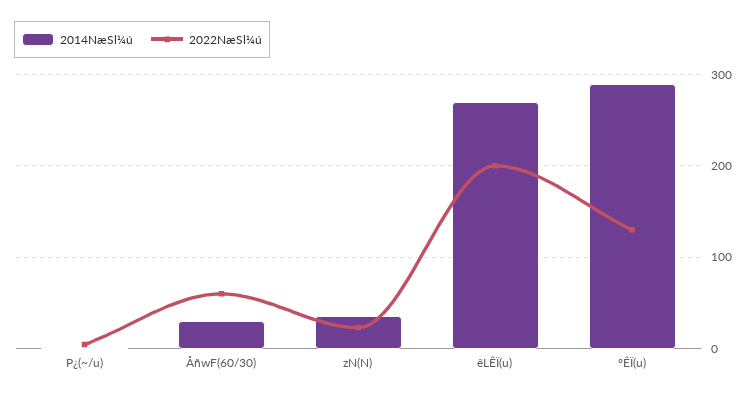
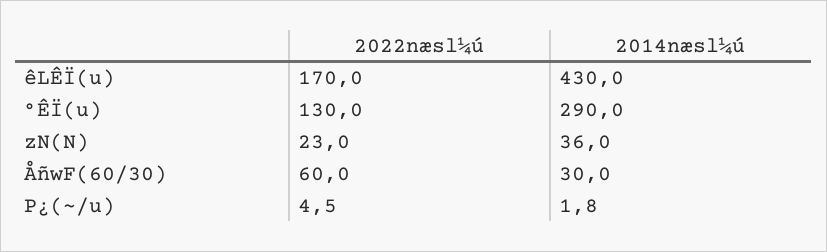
  {
    "2014NæSl¼ú": {
      "P¿(~/u)": 1.8,
      "ÅñwF(60/30)": 30,
      "zN(N)": 36,
-     "êLÊÏ(u)": 270,
+     "êLÊÏ(u)": 430,
      "°ÊÏ(u)": 290
    },
    "2022NæSl¼ú": {
      "P¿(~/u)": 4.5,
      "ÅñwF(60/30)": 60,
      "zN(N)": 23,
-     "êLÊÏ(u)": 200,
+     "êLÊÏ(u)": 170,
      "°ÊÏ(u)": 130
    }
  }

